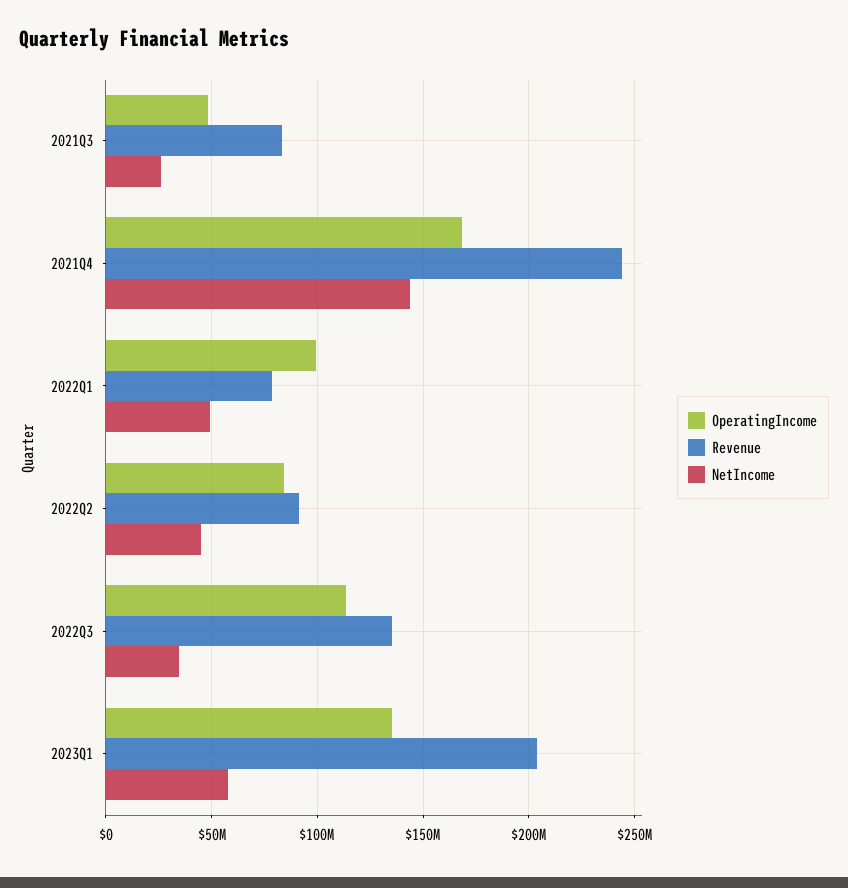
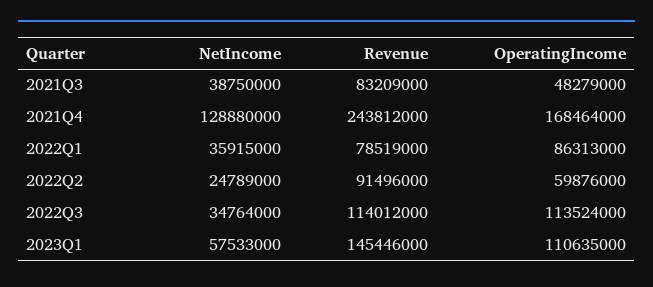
  {
    "OperatingIncome": {
      "2021Q3": 48279000,
      "2021Q4": 168464000,
-     "2022Q1": 100000000,
+     "2022Q1": 86313000,
-     "2022Q2": 85000000,
+     "2022Q2": 59876000,
      "2022Q3": 113524000,
-     "2023Q1": 135000000
+     "2023Q1": 110635000
    },
    "Revenue": {
      "2021Q3": 83209000,
      "2021Q4": 243812000,
      "2022Q1": 78519000,
      "2022Q2": 91496000,
-     "2022Q3": 135000000,
+     "2022Q3": 114012000,
-     "2023Q1": 205000000
+     "2023Q1": 145446000
    },
    "NetIncome": {
-     "2021Q3": 25000000,
+     "2021Q3": 38750000,
-     "2021Q4": 145000000,
+     "2021Q4": 128880000,
-     "2022Q1": 50000000,
+     "2022Q1": 35915000,
-     "2022Q2": 45000000,
+     "2022Q2": 24789000,
      "2022Q3": 34764000,
      "2023Q1": 57533000
    }
  }

